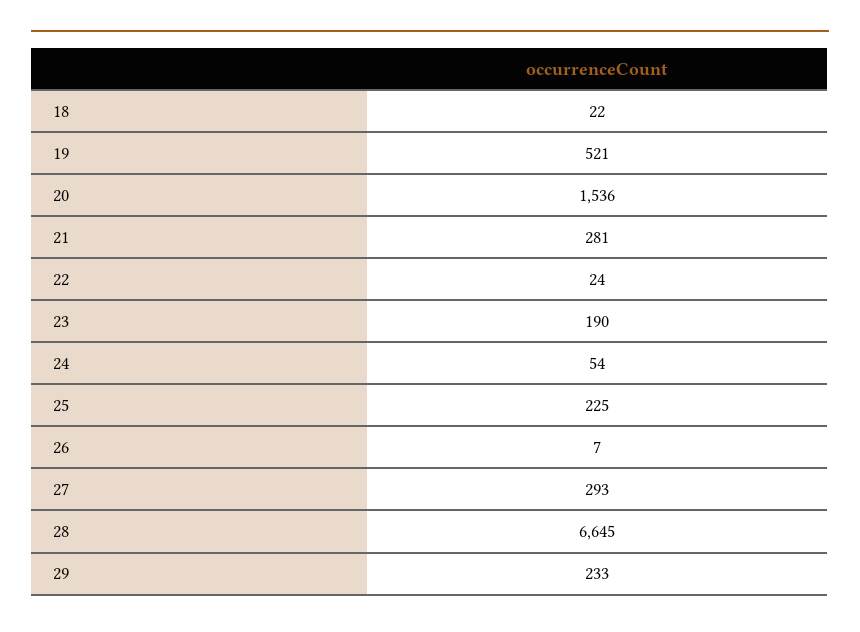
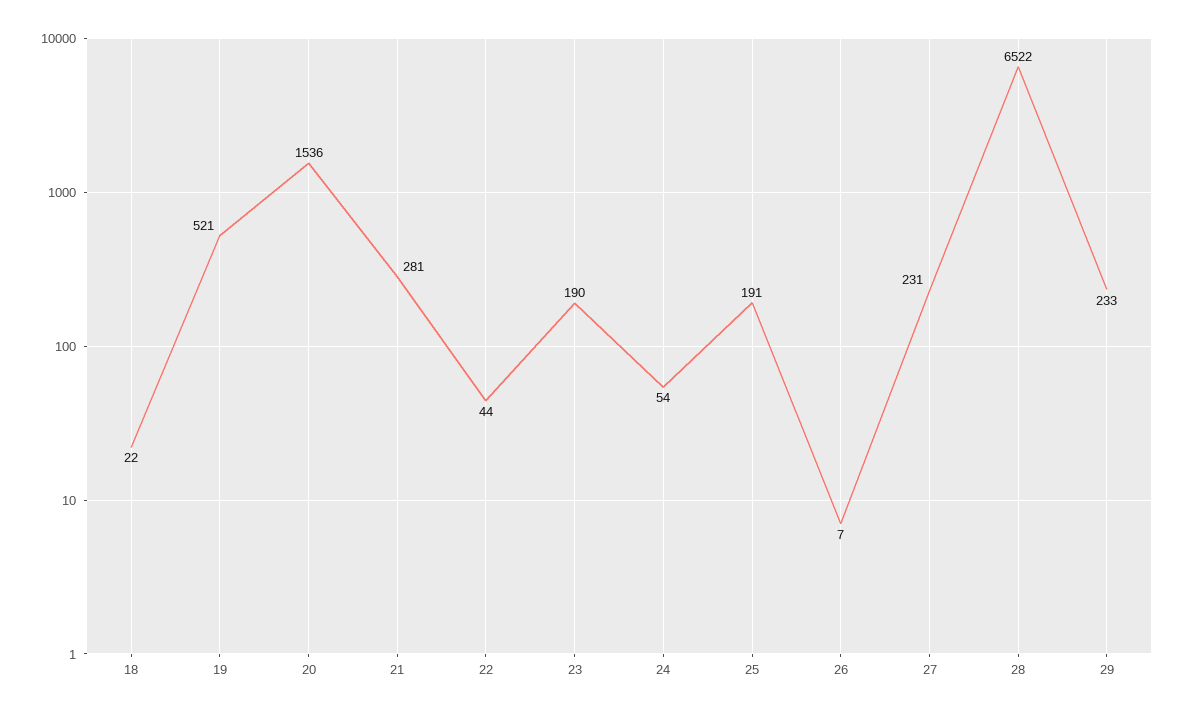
  {
    "18": 22,
    "19": 521,
    "20": 1536,
    "21": 281,
-   "22": 24,
+   "22": 44,
    "23": 190,
    "24": 54,
-   "25": 225,
+   "25": 191,
    "26": 7,
-   "27": 293,
+   "27": 231,
-   "28": 6645,
+   "28": 6522,
    "29": 233
  }

